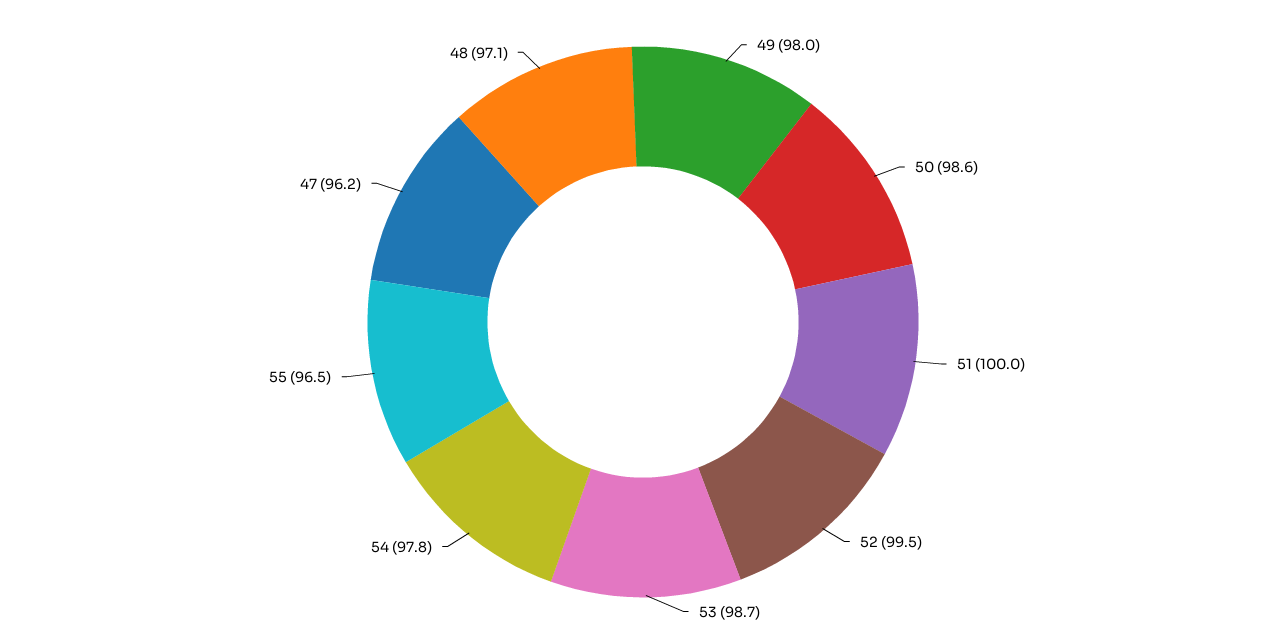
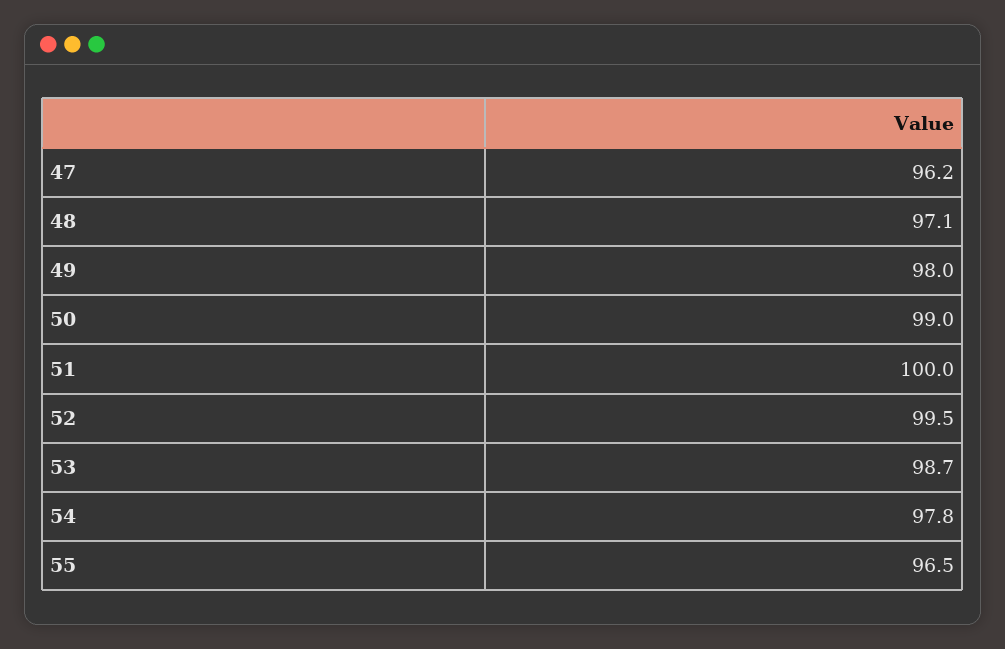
  {
    "49": 98,
-   "50": 98.6,
+   "50": 99,
    "51": 100,
    "52": 99.5,
    "53": 98.7,
    "54": 97.8,
    "55": 96.5,
    "47": 96.2,
    "48": 97.1
  }

